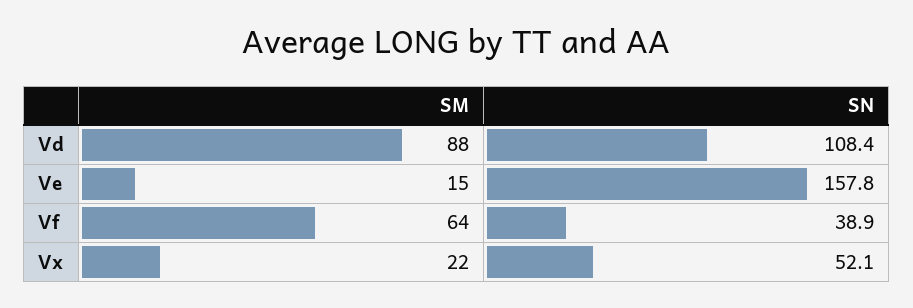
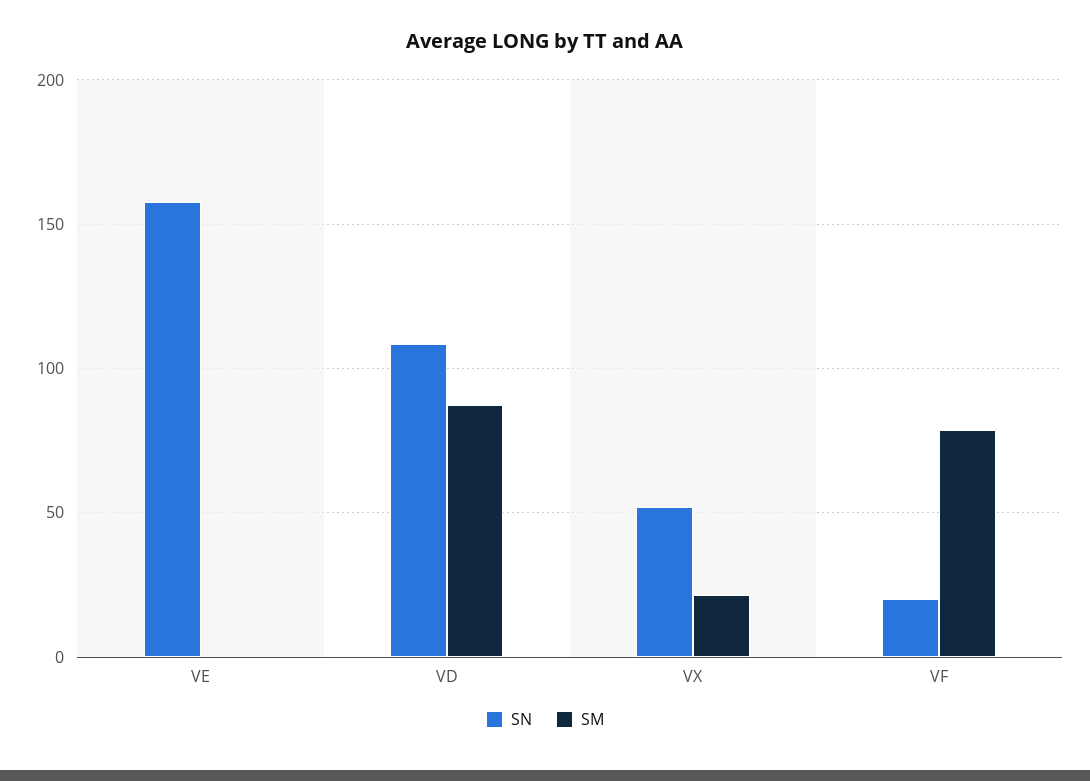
  {
    "SM": {
      "Vd": 88,
-     "Ve": 15,
+     "Ve": 0,
-     "Vf": 64,
+     "Vf": 80,
      "Vx": 22
    },
    "SN": {
      "Vd": 108.4,
      "Ve": 157.8,
-     "Vf": 38.9,
+     "Vf": 20,
      "Vx": 52.1
    }
  }

